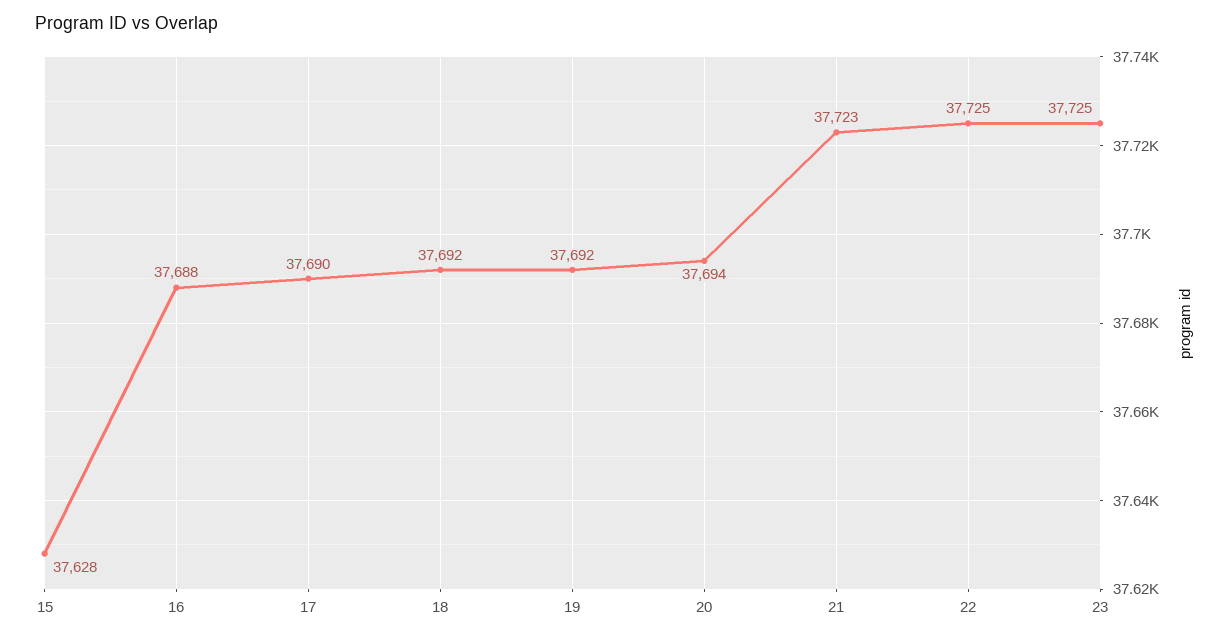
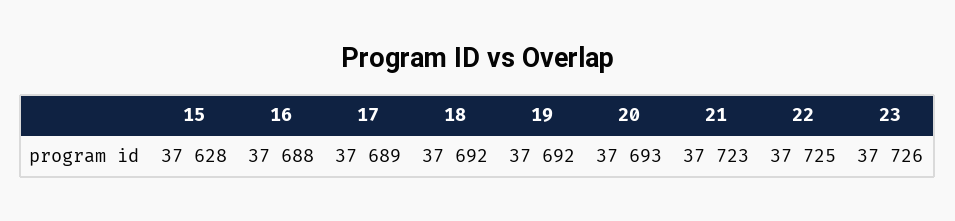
  {
    "15": 37628,
    "16": 37688,
-   "17": 37690,
+   "17": 37689,
    "18": 37692,
    "19": 37692,
-   "20": 37694,
+   "20": 37693,
    "21": 37723,
    "22": 37725,
-   "23": 37725
+   "23": 37726
  }

